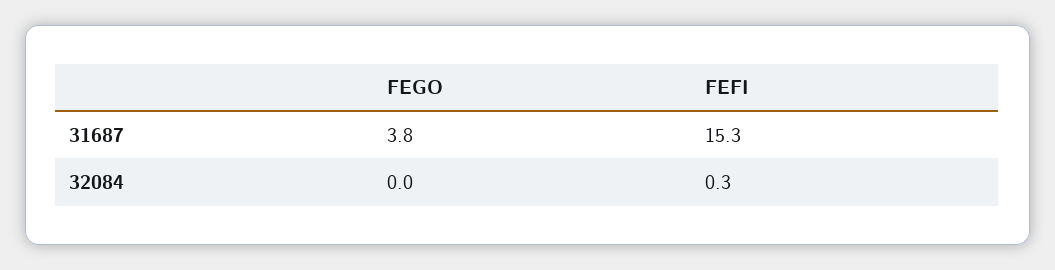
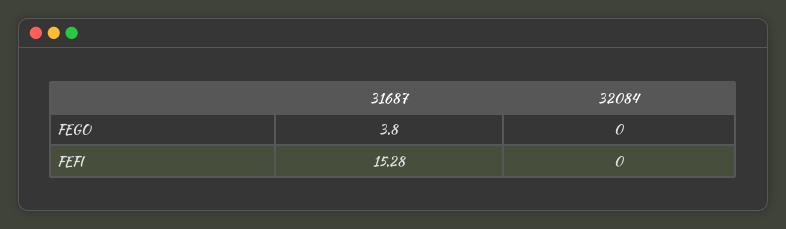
  {
    "FEGO": {
      "31687": 3.8,
      "32084": 0
    },
    "FEFI": {
      "31687": 15.28,
-     "32084": 0.3
+     "32084": 0
    }
  }

